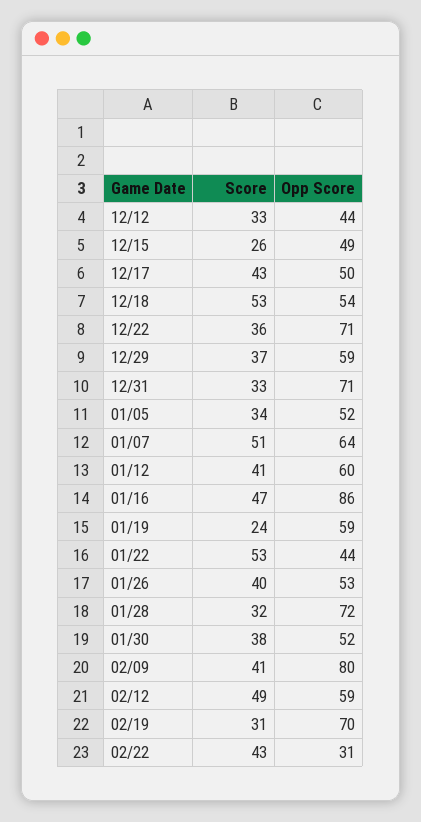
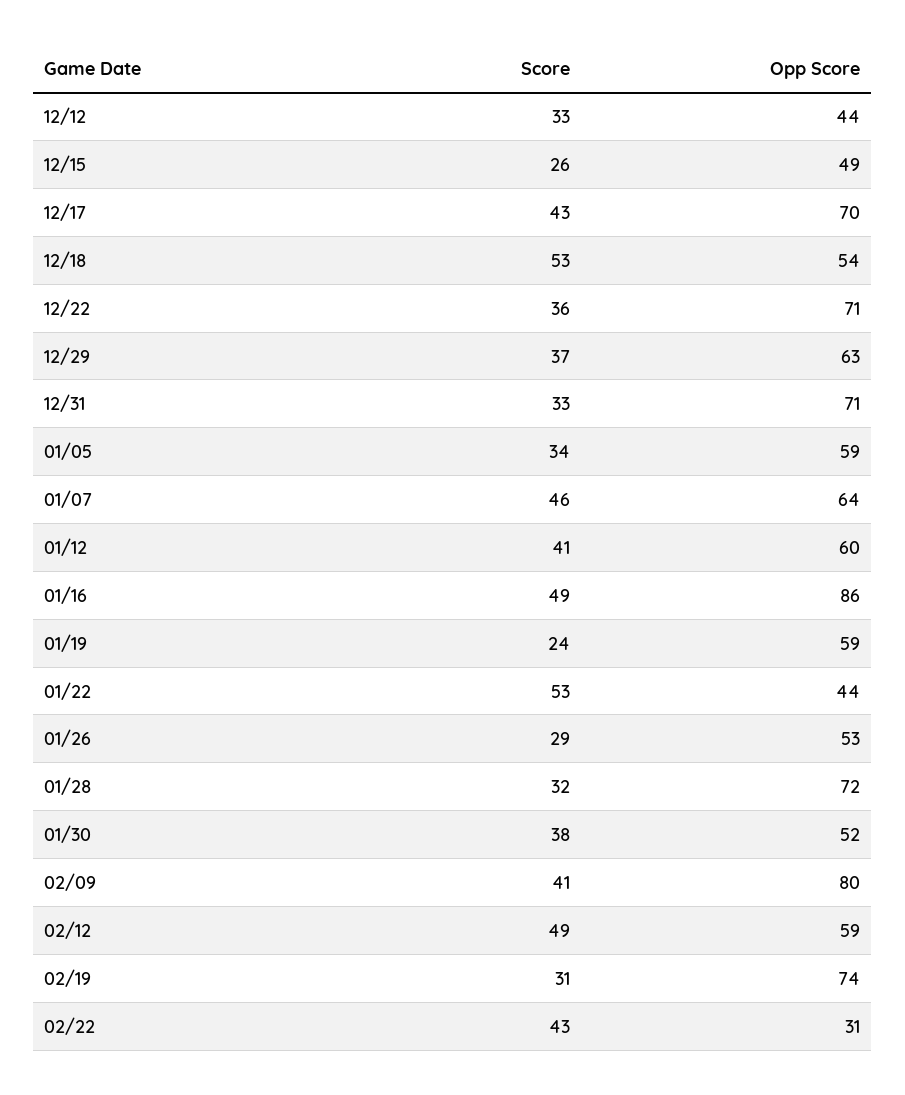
  {
    "Score": {
      "12/12": 33,
      "12/15": 26,
      "12/17": 43,
      "12/18": 53,
      "12/22": 36,
      "12/29": 37,
      "12/31": 33,
      "01/05": 34,
-     "01/07": 51,
+     "01/07": 46,
      "01/12": 41,
-     "01/16": 47,
+     "01/16": 49,
      "01/19": 24,
      "01/22": 53,
-     "01/26": 40,
+     "01/26": 29,
      "01/28": 32,
      "01/30": 38,
      "02/09": 41,
      "02/12": 49,
      "02/19": 31,
      "02/22": 43
    },
    "Opp Score": {
      "12/12": 44,
      "12/15": 49,
-     "12/17": 50,
+     "12/17": 70,
      "12/18": 54,
      "12/22": 71,
-     "12/29": 59,
+     "12/29": 63,
      "12/31": 71,
-     "01/05": 52,
+     "01/05": 59,
      "01/07": 64,
      "01/12": 60,
      "01/16": 86,
      "01/19": 59,
      "01/22": 44,
      "01/26": 53,
      "01/28": 72,
      "01/30": 52,
      "02/09": 80,
      "02/12": 59,
-     "02/19": 70,
+     "02/19": 74,
      "02/22": 31
    }
  }

